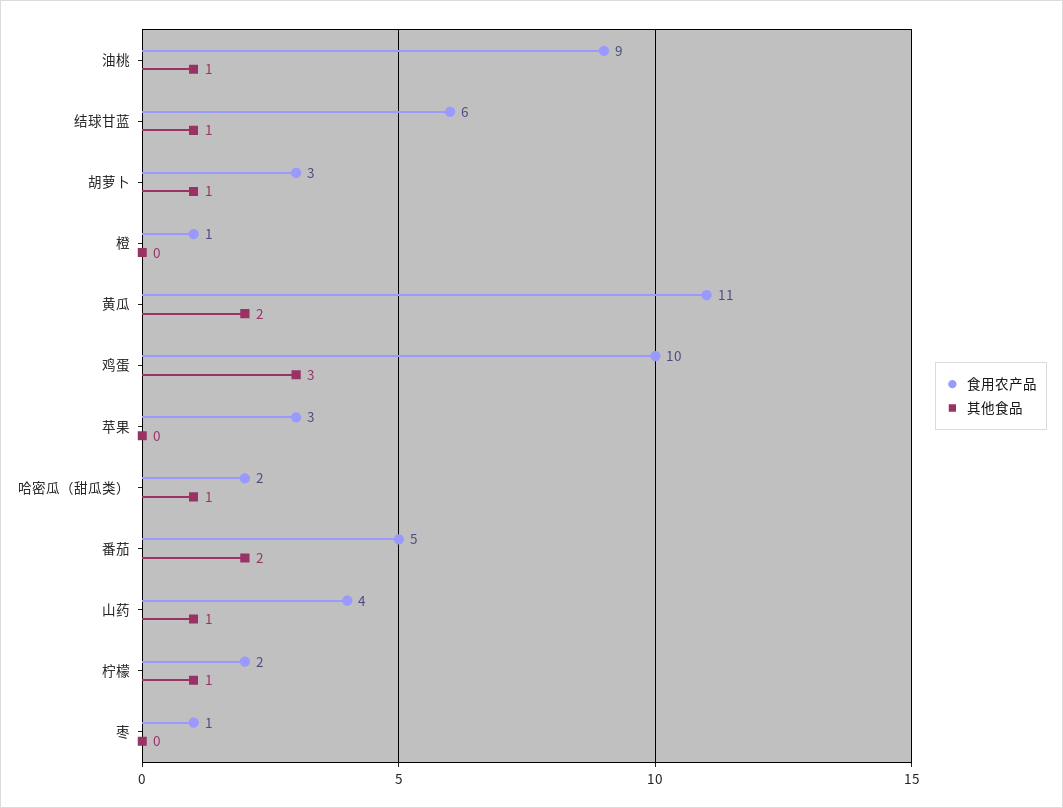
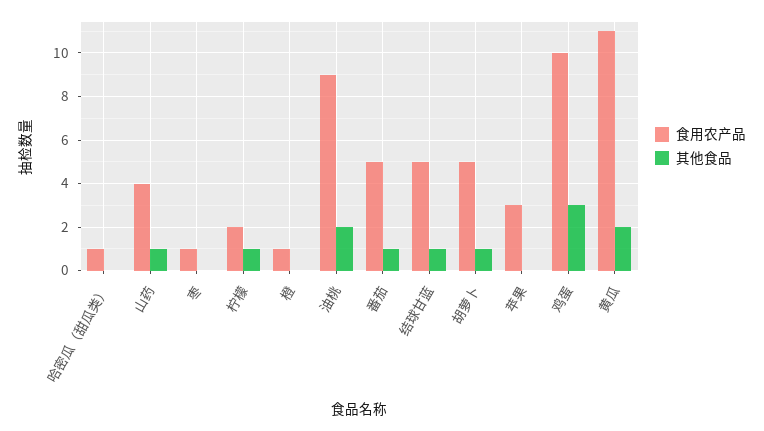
  {
    "食用农产品": {
      "油桃": 9,
-     "结球甘蓝": 6,
+     "结球甘蓝": 5,
-     "胡萝卜": 3,
+     "胡萝卜": 5,
      "橙": 1,
      "黄瓜": 11,
      "鸡蛋": 10,
      "苹果": 3,
-     "哈密瓜（甜瓜类）": 2,
+     "哈密瓜（甜瓜类）": 1,
      "番茄": 5,
      "山药": 4,
      "柠檬": 2,
      "枣": 1
    },
    "其他食品": {
-     "油桃": 1,
+     "油桃": 2,
      "结球甘蓝": 1,
      "胡萝卜": 1,
      "橙": 0,
      "黄瓜": 2,
      "鸡蛋": 3,
      "苹果": 0,
-     "哈密瓜（甜瓜类）": 1,
+     "哈密瓜（甜瓜类）": 0,
-     "番茄": 2,
+     "番茄": 1,
      "山药": 1,
      "柠檬": 1,
      "枣": 0
    }
  }

